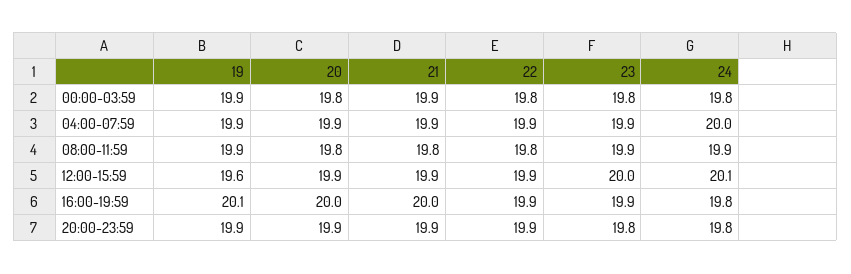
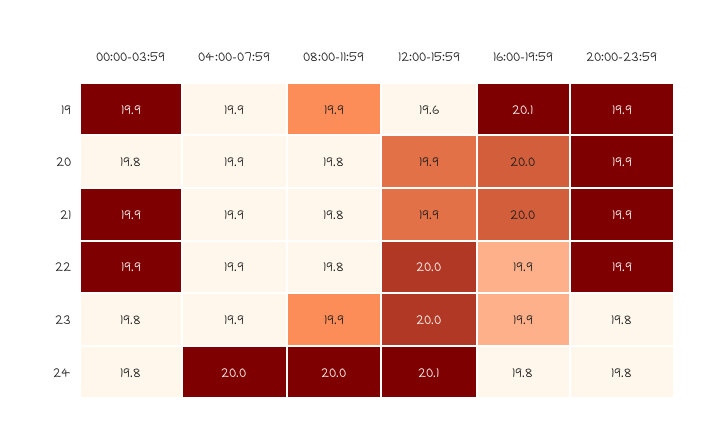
  {
    "19": {
      "00:00-03:59": 19.9,
      "04:00-07:59": 19.9,
      "08:00-11:59": 19.9,
      "12:00-15:59": 19.6,
      "16:00-19:59": 20.1,
      "20:00-23:59": 19.9
    },
    "20": {
      "00:00-03:59": 19.8,
      "04:00-07:59": 19.9,
      "08:00-11:59": 19.8,
      "12:00-15:59": 19.9,
      "16:00-19:59": 20,
      "20:00-23:59": 19.9
    },
    "21": {
      "00:00-03:59": 19.9,
      "04:00-07:59": 19.9,
      "08:00-11:59": 19.8,
      "12:00-15:59": 19.9,
      "16:00-19:59": 20,
      "20:00-23:59": 19.9
    },
    "22": {
-     "00:00-03:59": 19.8,
+     "00:00-03:59": 19.9,
      "04:00-07:59": 19.9,
      "08:00-11:59": 19.8,
-     "12:00-15:59": 19.9,
+     "12:00-15:59": 20,
      "16:00-19:59": 19.9,
      "20:00-23:59": 19.9
    },
    "23": {
      "00:00-03:59": 19.8,
      "04:00-07:59": 19.9,
      "08:00-11:59": 19.9,
      "12:00-15:59": 20,
      "16:00-19:59": 19.9,
      "20:00-23:59": 19.8
    },
    "24": {
      "00:00-03:59": 19.8,
      "04:00-07:59": 20,
-     "08:00-11:59": 19.9,
+     "08:00-11:59": 20,
      "12:00-15:59": 20.1,
      "16:00-19:59": 19.8,
      "20:00-23:59": 19.8
    }
  }

